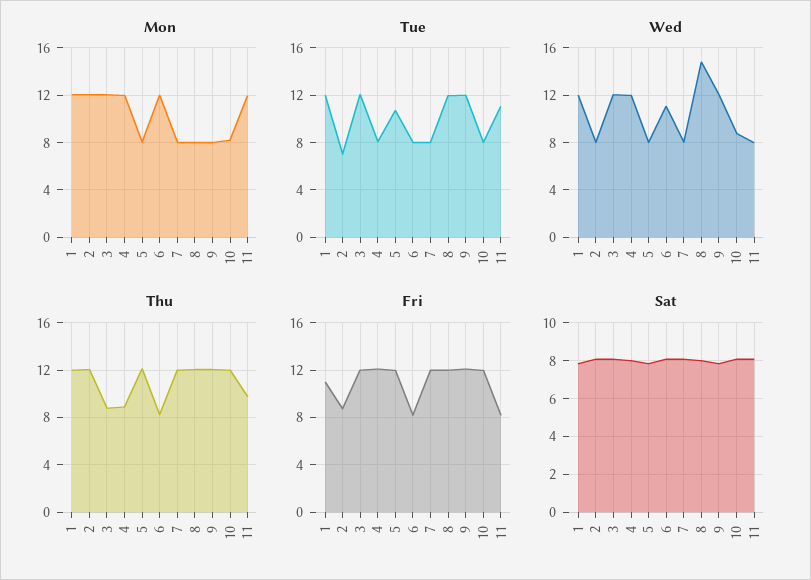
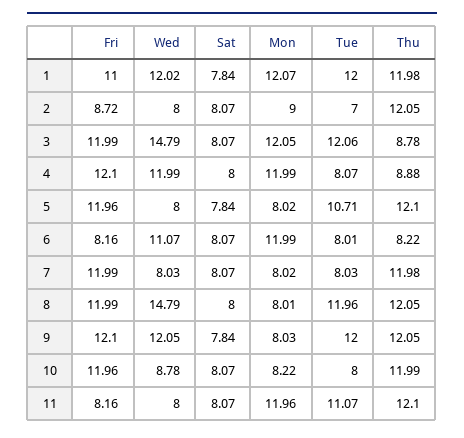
  {
    "Mon": {
      "1": 12.07,
-     "2": 12,
+     "2": 9,
      "3": 12.05,
      "4": 11.99,
      "5": 8.02,
      "6": 11.99,
      "7": 8.02,
      "8": 8.01,
      "9": 8.03,
      "10": 8.22,
      "11": 11.96
    },
    "Tue": {
      "1": 12,
      "2": 7,
      "3": 12.06,
      "4": 8.07,
      "5": 10.71,
      "6": 8.01,
      "7": 8.03,
      "8": 11.96,
      "9": 12,
      "10": 8,
      "11": 11.07
    },
    "Wed": {
      "1": 12.02,
      "2": 8,
-     "3": 12,
+     "3": 14.79,
      "4": 11.99,
      "5": 8,
      "6": 11.07,
      "7": 8.03,
      "8": 14.79,
      "9": 12.05,
      "10": 8.78,
      "11": 8
    },
    "Thu": {
      "1": 11.98,
      "2": 12.05,
      "3": 8.78,
      "4": 8.88,
      "5": 12.1,
      "6": 8.22,
      "7": 11.98,
      "8": 12.05,
      "9": 12.05,
      "10": 11.99,
-     "11": 10
+     "11": 12.1
    },
    "Fri": {
      "1": 11,
      "2": 8.72,
      "3": 11.99,
      "4": 12.1,
      "5": 11.96,
      "6": 8.16,
      "7": 11.99,
      "8": 11.99,
      "9": 12.1,
      "10": 11.96,
      "11": 8.16
    },
    "Sat": {
      "1": 7.84,
      "2": 8.07,
      "3": 8.07,
      "4": 8,
      "5": 7.84,
      "6": 8.07,
      "7": 8.07,
      "8": 8,
      "9": 7.84,
      "10": 8.07,
      "11": 8.07
    }
  }

